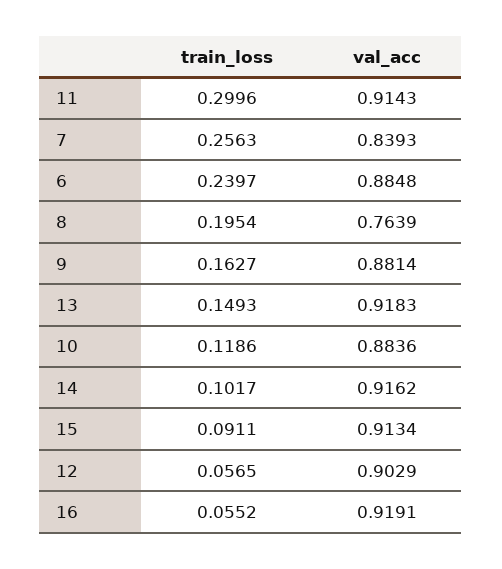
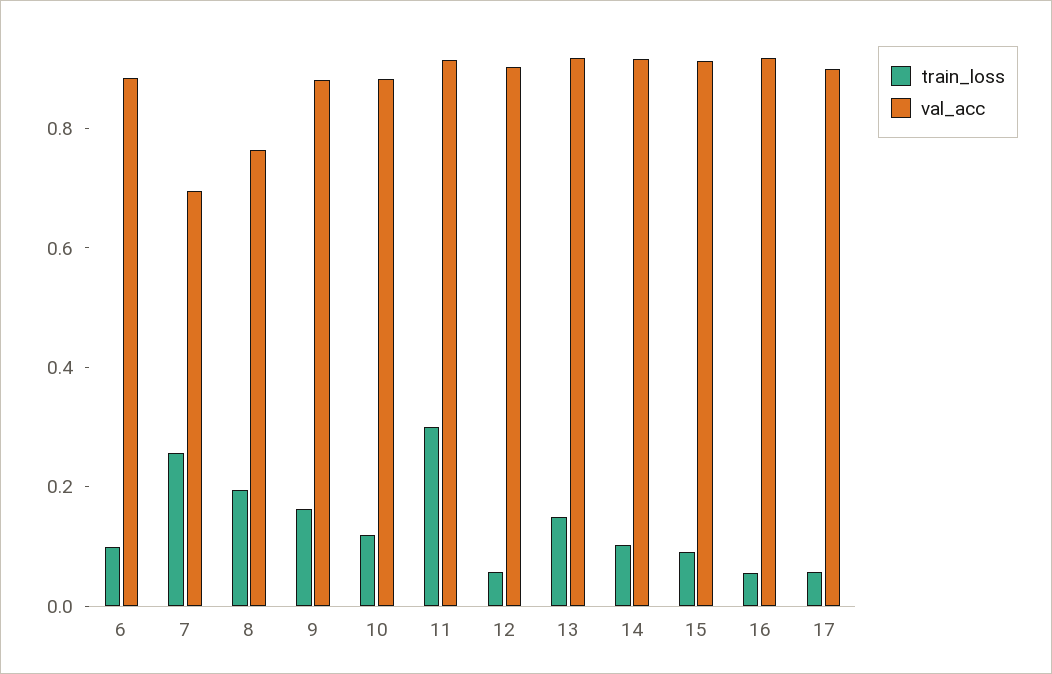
  {
    "train_loss": {
      "11": 0.2996,
      "7": 0.2563,
-     "6": 0.2397,
+     "6": 0.1,
      "8": 0.1954,
      "9": 0.1627,
      "13": 0.1493,
      "10": 0.1186,
      "14": 0.1017,
      "15": 0.0911,
      "12": 0.0565,
-     "16": 0.0552
+     "16": 0.0552,
+     "17": 0.05
    },
    "val_acc": {
      "11": 0.9143,
-     "7": 0.8393,
+     "7": 0.7,
      "6": 0.8848,
      "8": 0.7639,
      "9": 0.8814,
      "13": 0.9183,
      "10": 0.8836,
      "14": 0.9162,
      "15": 0.9134,
      "12": 0.9029,
-     "16": 0.9191
+     "16": 0.9191,
+     "17": 0.9
    }
  }

